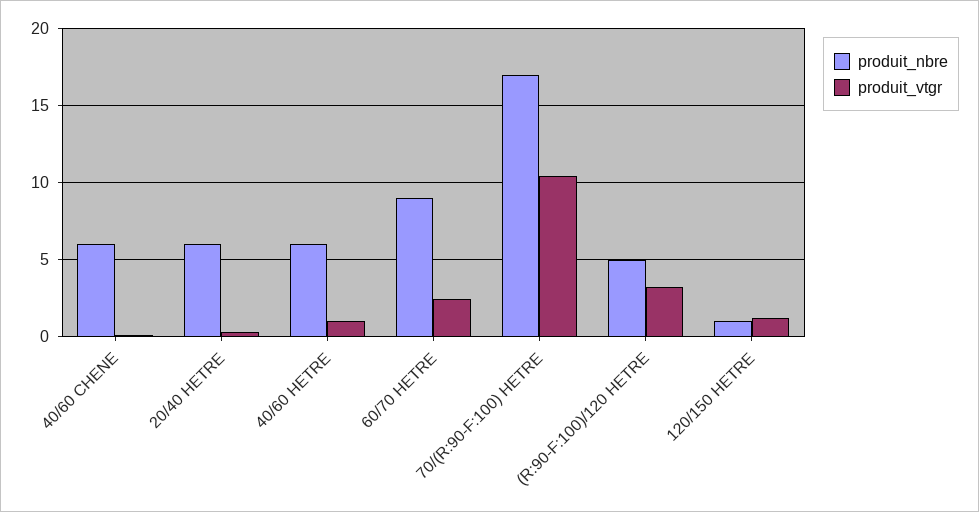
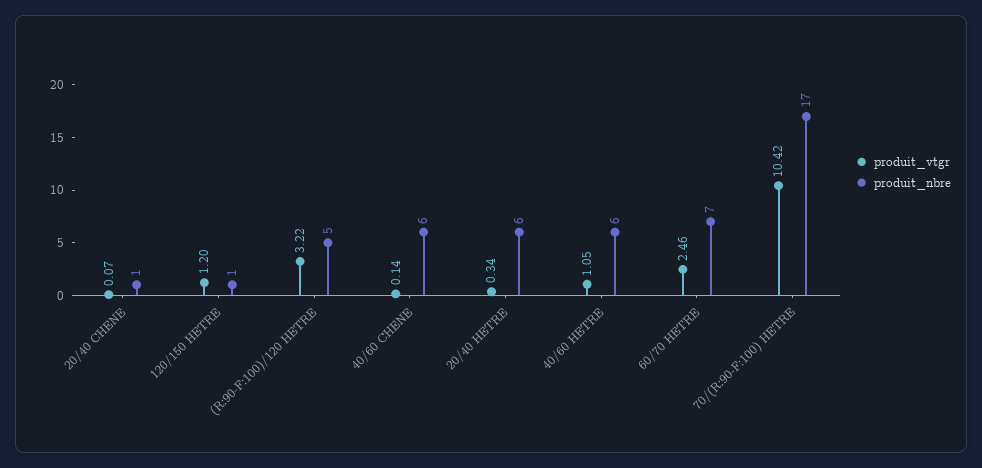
  {
    "produit_nbre": {
      "40/60 CHENE": 6,
      "20/40 HETRE": 6,
      "40/60 HETRE": 6,
-     "60/70 HETRE": 9,
+     "60/70 HETRE": 7,
      "70/(R:90-F:100) HETRE": 17,
      "(R:90-F:100)/120 HETRE": 5,
-     "120/150 HETRE": 1
+     "120/150 HETRE": 1,
+     "20/40 CHENE": 1
    },
    "produit_vtgr": {
      "40/60 CHENE": 0.14,
      "20/40 HETRE": 0.34,
      "40/60 HETRE": 1.05,
      "60/70 HETRE": 2.46,
      "70/(R:90-F:100) HETRE": 10.42,
      "(R:90-F:100)/120 HETRE": 3.22,
-     "120/150 HETRE": 1.2
+     "120/150 HETRE": 1.2,
+     "20/40 CHENE": 0.07
    }
  }

